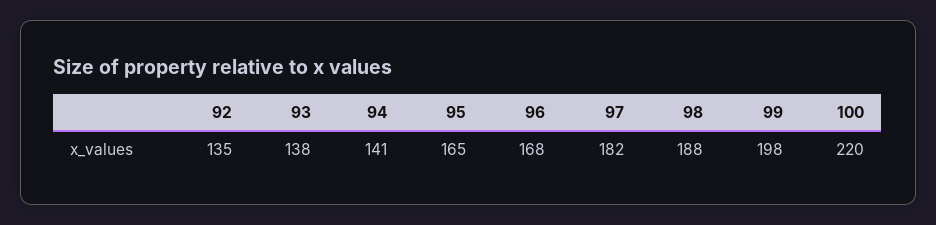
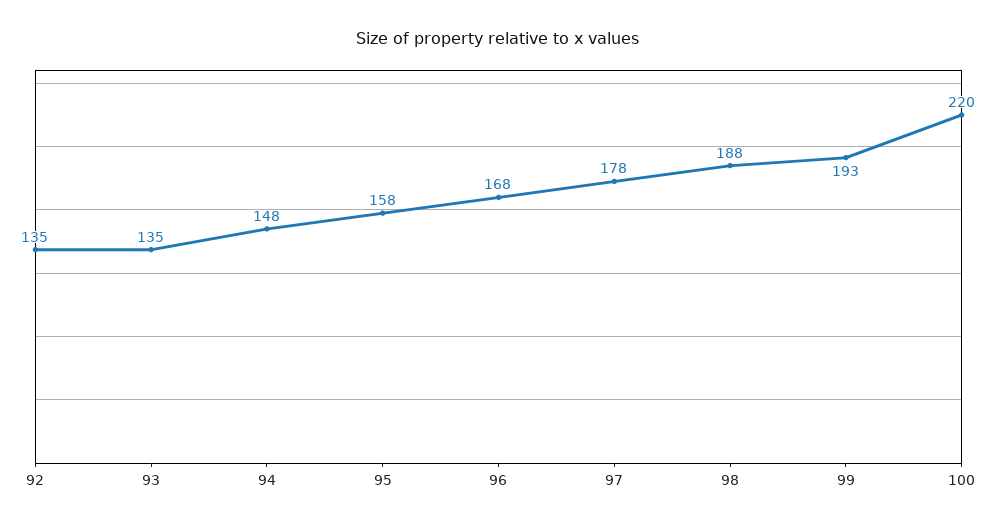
  {
    "92": 135,
-   "93": 138,
+   "93": 135,
-   "94": 141,
+   "94": 148,
-   "95": 165,
+   "95": 158,
    "96": 168,
-   "97": 182,
+   "97": 178,
    "98": 188,
-   "99": 198,
+   "99": 193,
    "100": 220
  }

